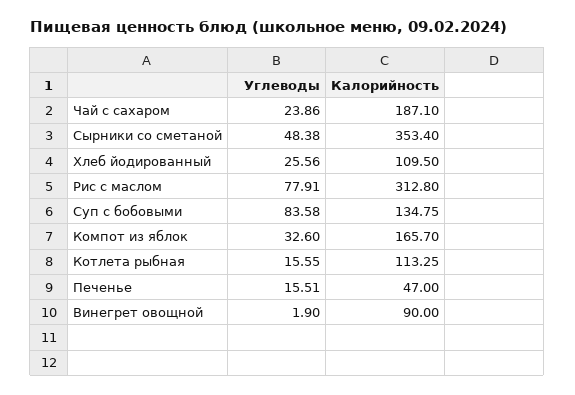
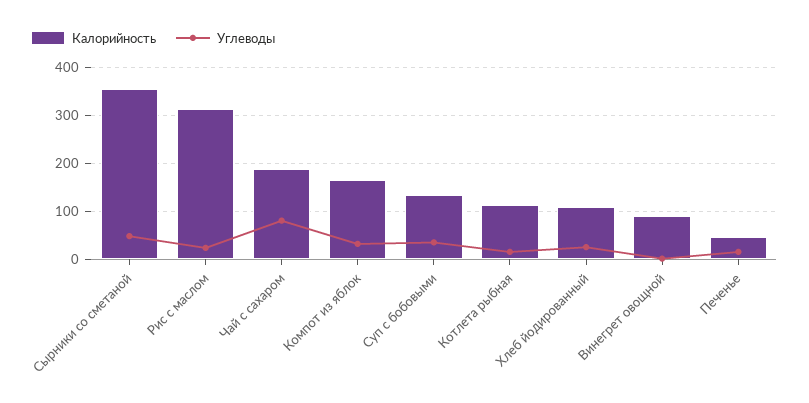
  {
    "Углеводы": {
-     "Чай с сахаром": 23.86,
+     "Чай с сахаром": 80,
      "Сырники со сметаной": 48.38,
      "Хлеб йодированный": 25.56,
-     "Рис с маслом": 77.91,
+     "Рис с маслом": 20,
-     "Суп с бобовыми": 83.58,
+     "Суп с бобовыми": 40,
      "Компот из яблок": 32.6,
      "Котлета рыбная": 15.55,
      "Печенье": 15.51,
      "Винегрет овощной": 1.9
    },
    "Калорийность": {
      "Чай с сахаром": 187.1,
      "Сырники со сметаной": 353.4,
      "Хлеб йодированный": 109.5,
      "Рис с маслом": 312.8,
      "Суп с бобовыми": 134.75,
      "Компот из яблок": 165.7,
      "Котлета рыбная": 113.25,
      "Печенье": 47,
      "Винегрет овощной": 90
    }
  }

